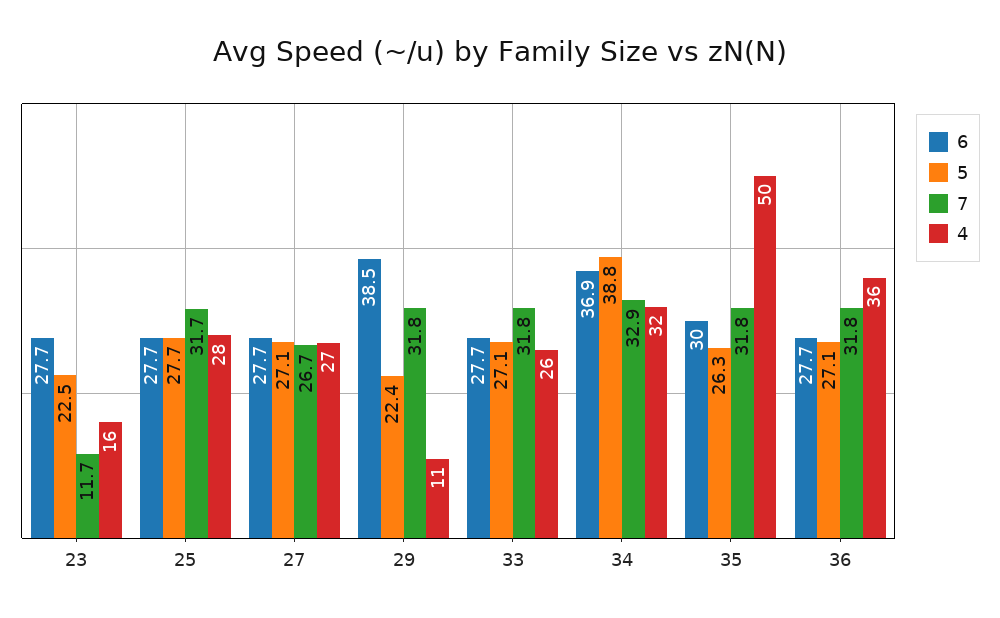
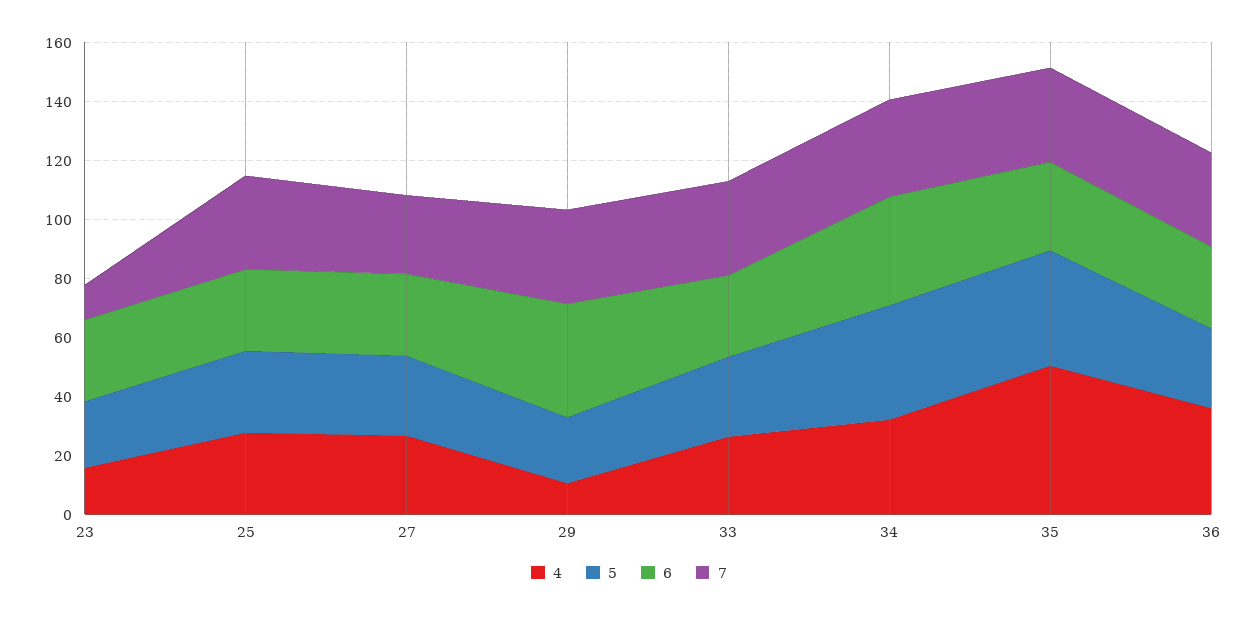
  {
    "6": {
      "23": 27.7,
      "25": 27.7,
      "27": 27.7,
      "29": 38.5,
      "33": 27.7,
      "34": 36.9,
      "35": 30,
      "36": 27.7
    },
    "5": {
      "23": 22.5,
      "25": 27.7,
      "27": 27.1,
      "29": 22.4,
      "33": 27.1,
      "34": 38.8,
-     "35": 26.3,
+     "35": 40,
      "36": 27.1
    },
    "7": {
      "23": 11.7,
      "25": 31.7,
      "27": 26.7,
      "29": 31.8,
      "33": 31.8,
      "34": 32.9,
      "35": 31.8,
      "36": 31.8
    },
    "4": {
      "23": 16,
      "25": 28,
      "27": 27,
      "29": 11,
      "33": 26,
      "34": 32,
      "35": 50,
      "36": 36
    }
  }

